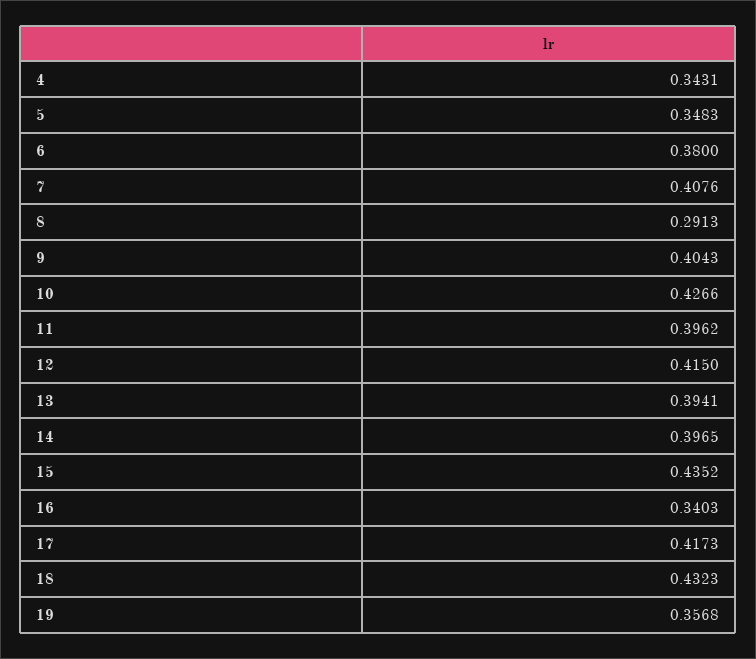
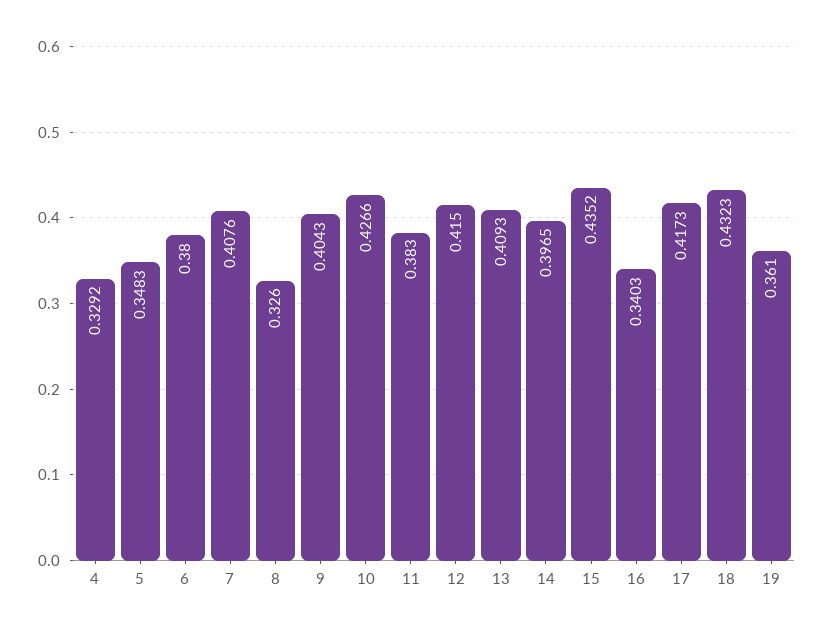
  {
-   "4": 0.3431,
+   "4": 0.3292,
    "5": 0.3483,
    "6": 0.38,
    "7": 0.4076,
-   "8": 0.2913,
+   "8": 0.326,
    "9": 0.4043,
    "10": 0.4266,
-   "11": 0.3962,
+   "11": 0.383,
    "12": 0.415,
-   "13": 0.3941,
+   "13": 0.4093,
    "14": 0.3965,
    "15": 0.4352,
    "16": 0.3403,
    "17": 0.4173,
    "18": 0.4323,
-   "19": 0.3568
+   "19": 0.361
  }

